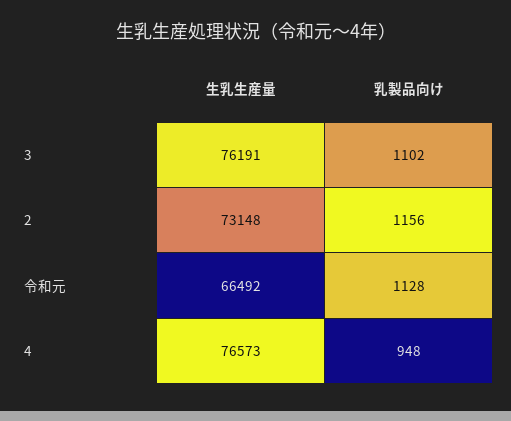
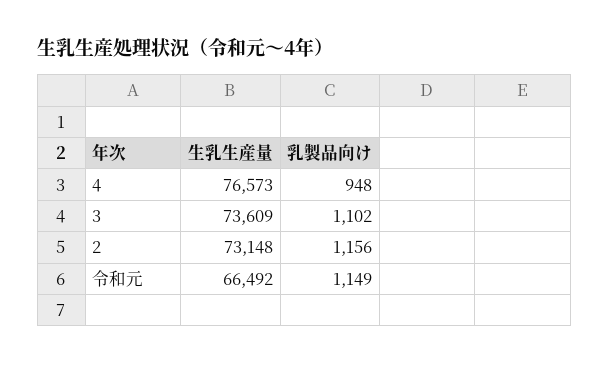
  {
    "生乳生産量": {
-     "3": 76191,
+     "3": 73609,
      "2": 73148,
      "令和元": 66492,
      "4": 76573
    },
    "乳製品向け": {
      "3": 1102,
      "2": 1156,
-     "令和元": 1128,
+     "令和元": 1149,
      "4": 948
    }
  }

